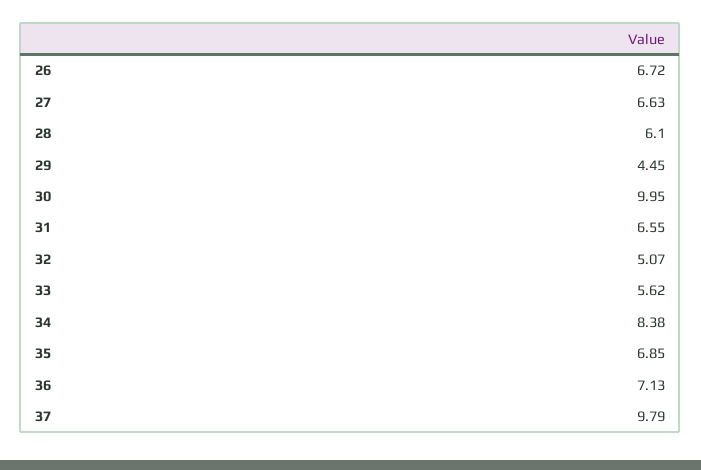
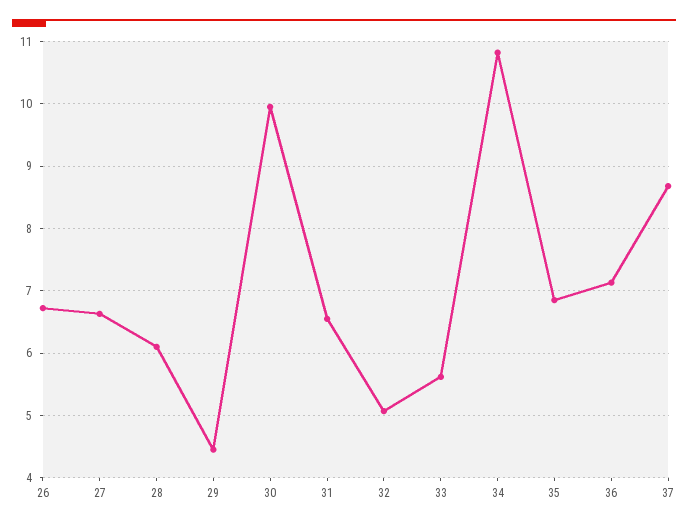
  {
    "26": 6.72,
    "27": 6.63,
    "28": 6.1,
    "29": 4.45,
    "30": 9.95,
    "31": 6.55,
    "32": 5.07,
    "33": 5.62,
-   "34": 8.38,
+   "34": 10.8,
    "35": 6.85,
    "36": 7.13,
-   "37": 9.79
+   "37": 8.7
  }

